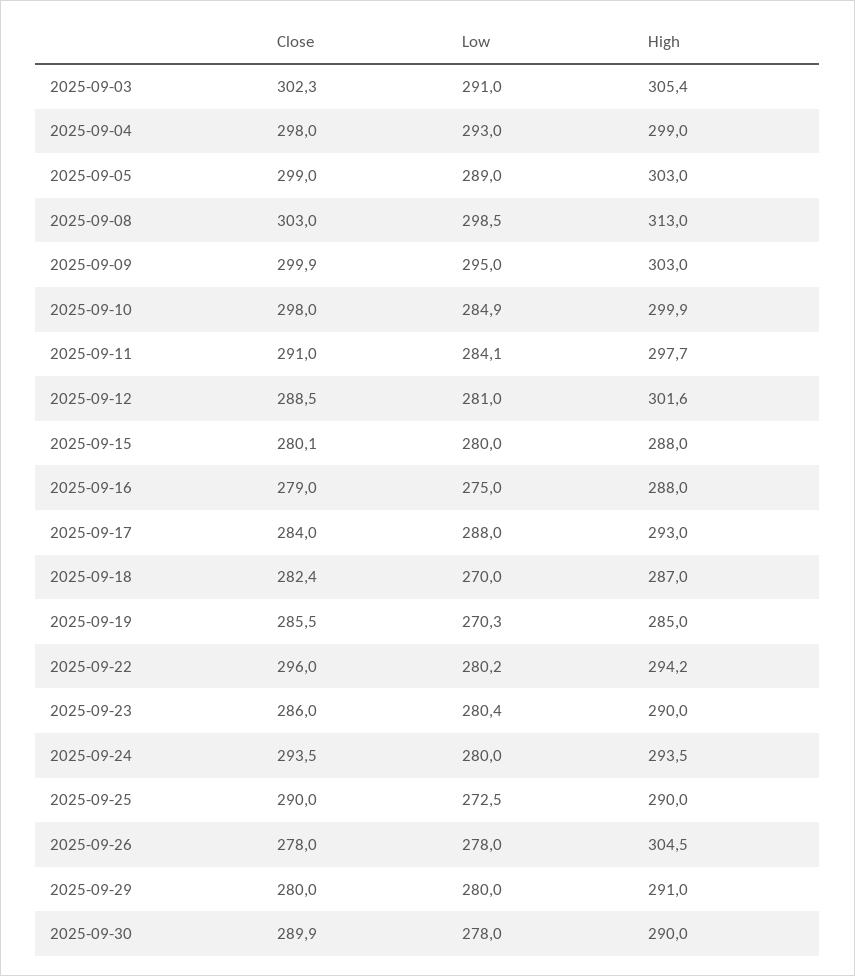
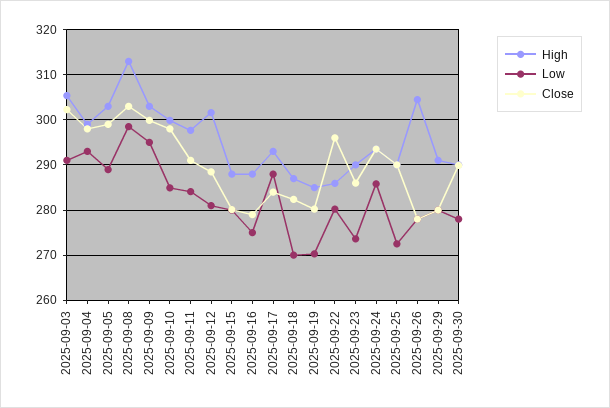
  {
    "Close": {
      "2025-09-03": 302.3,
      "2025-09-04": 298,
      "2025-09-05": 299,
      "2025-09-08": 303,
      "2025-09-09": 299.9,
      "2025-09-10": 298,
      "2025-09-11": 291,
      "2025-09-12": 288.5,
      "2025-09-15": 280.1,
      "2025-09-16": 279,
      "2025-09-17": 284,
      "2025-09-18": 282.4,
-     "2025-09-19": 285.5,
+     "2025-09-19": 280,
      "2025-09-22": 296,
      "2025-09-23": 286,
      "2025-09-24": 293.5,
      "2025-09-25": 290,
      "2025-09-26": 278,
      "2025-09-29": 280,
      "2025-09-30": 289.9
    },
    "Low": {
      "2025-09-03": 291,
      "2025-09-04": 293,
      "2025-09-05": 289,
      "2025-09-08": 298.5,
      "2025-09-09": 295,
      "2025-09-10": 284.9,
      "2025-09-11": 284.1,
      "2025-09-12": 281,
      "2025-09-15": 280,
      "2025-09-16": 275,
      "2025-09-17": 288,
      "2025-09-18": 270,
      "2025-09-19": 270.3,
      "2025-09-22": 280.2,
-     "2025-09-23": 280.4,
+     "2025-09-23": 274,
-     "2025-09-24": 280,
+     "2025-09-24": 286,
      "2025-09-25": 272.5,
      "2025-09-26": 278,
      "2025-09-29": 280,
      "2025-09-30": 278
    },
    "High": {
      "2025-09-03": 305.4,
      "2025-09-04": 299,
      "2025-09-05": 303,
      "2025-09-08": 313,
      "2025-09-09": 303,
      "2025-09-10": 299.9,
      "2025-09-11": 297.7,
      "2025-09-12": 301.6,
      "2025-09-15": 288,
      "2025-09-16": 288,
      "2025-09-17": 293,
      "2025-09-18": 287,
      "2025-09-19": 285,
-     "2025-09-22": 294.2,
+     "2025-09-22": 286,
      "2025-09-23": 290,
      "2025-09-24": 293.5,
      "2025-09-25": 290,
      "2025-09-26": 304.5,
      "2025-09-29": 291,
      "2025-09-30": 290
    }
  }

